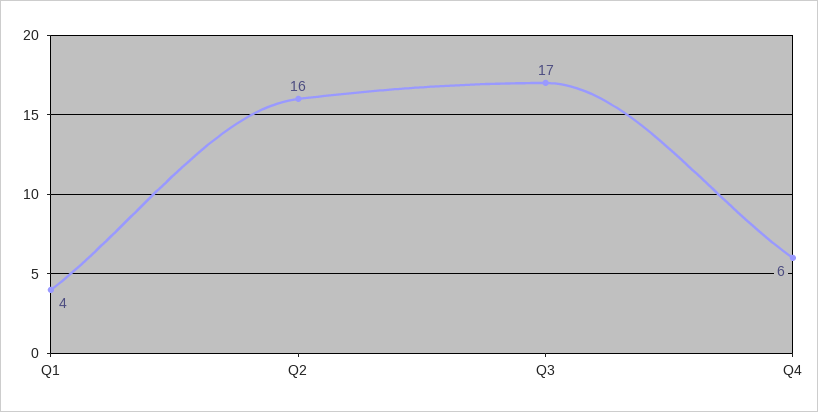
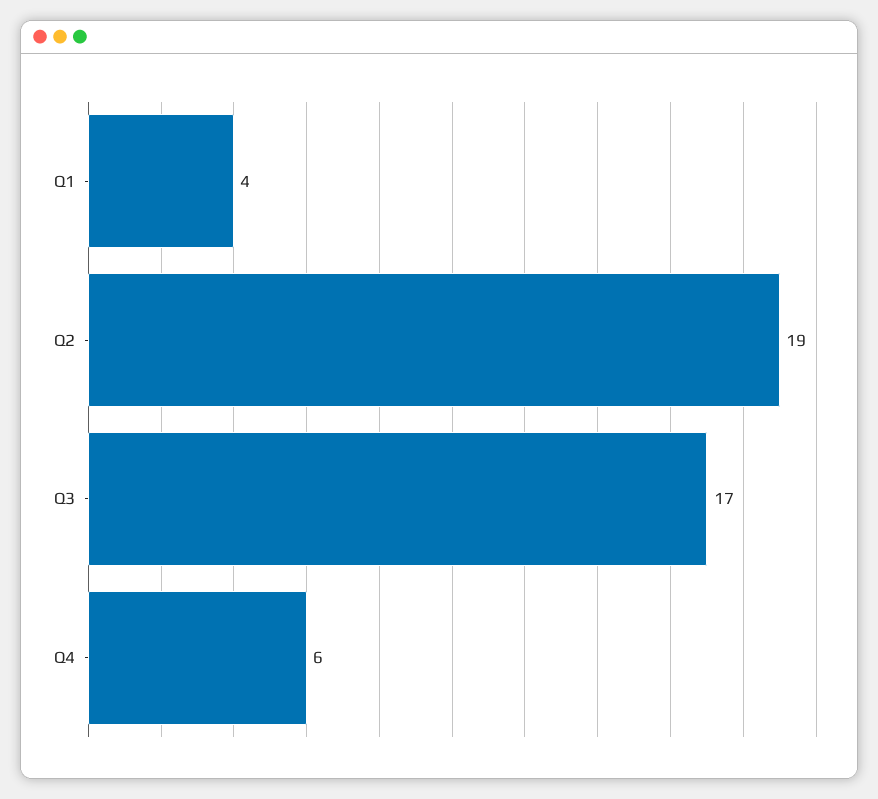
  {
    "Q1": 4,
-   "Q2": 16,
+   "Q2": 19,
    "Q3": 17,
    "Q4": 6
  }

